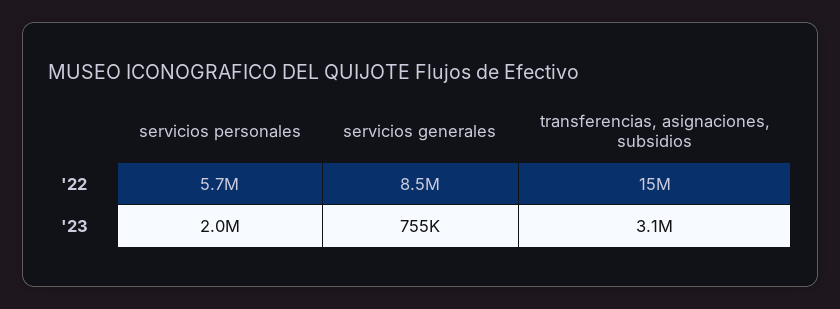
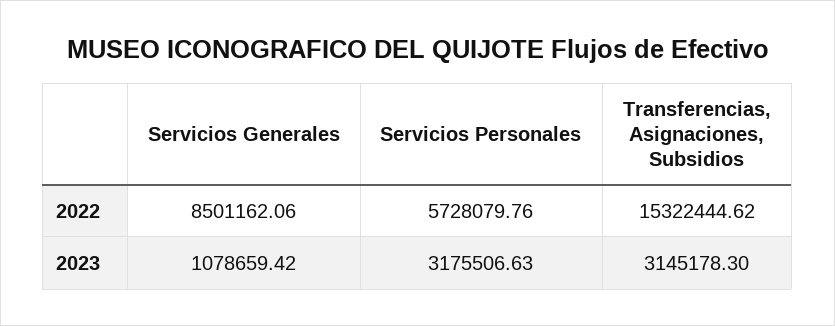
  {
    "servicios personales": {
      "'22": 5728079.76,
-     "'23": 2000000
+     "'23": 3175506.63
    },
    "servicios generales": {
      "'22": 8501162.06,
-     "'23": 755000
+     "'23": 1078659.42
    },
    "transferencias, asignaciones, subsidios": {
      "'22": 15322444.62,
      "'23": 3145178.3
    }
  }

